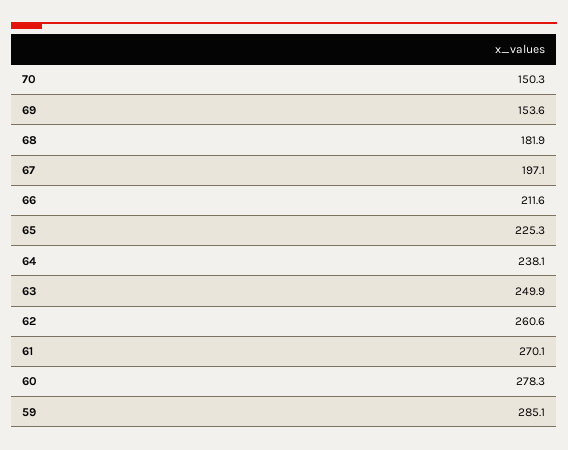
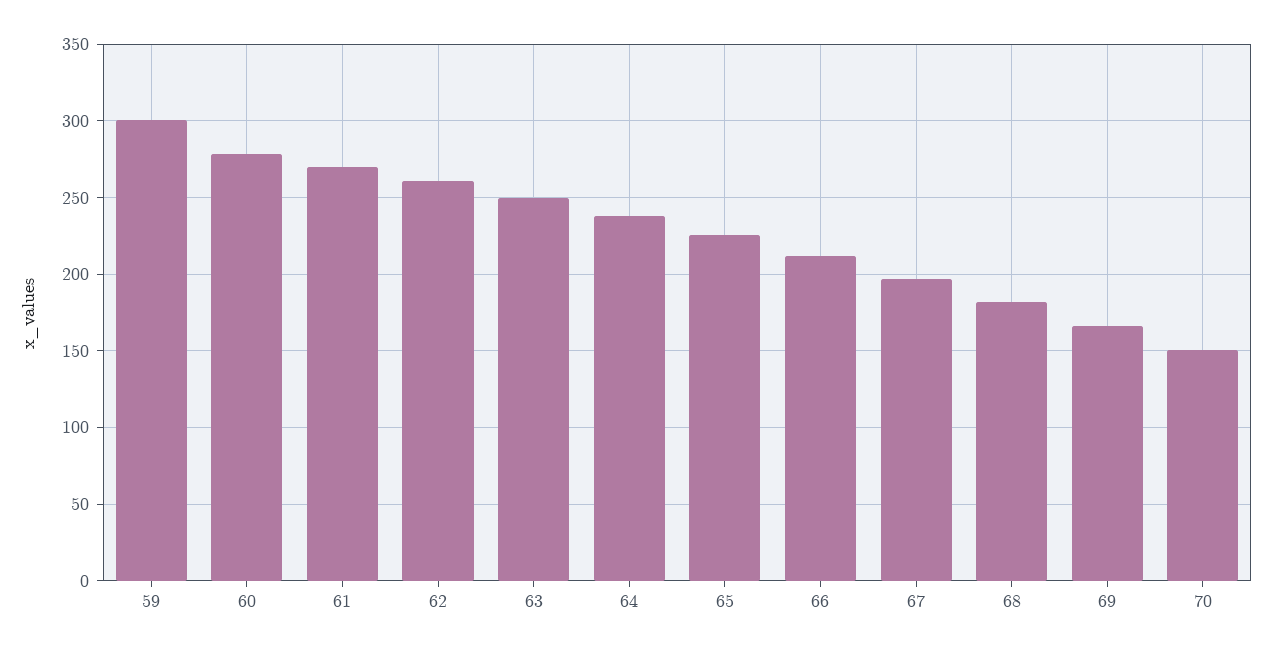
  {
    "70": 150.3,
-   "69": 153.6,
+   "69": 165,
    "68": 181.9,
    "67": 197.1,
    "66": 211.6,
    "65": 225.3,
    "64": 238.1,
    "63": 249.9,
    "62": 260.6,
    "61": 270.1,
    "60": 278.3,
-   "59": 285.1
+   "59": 300
  }

